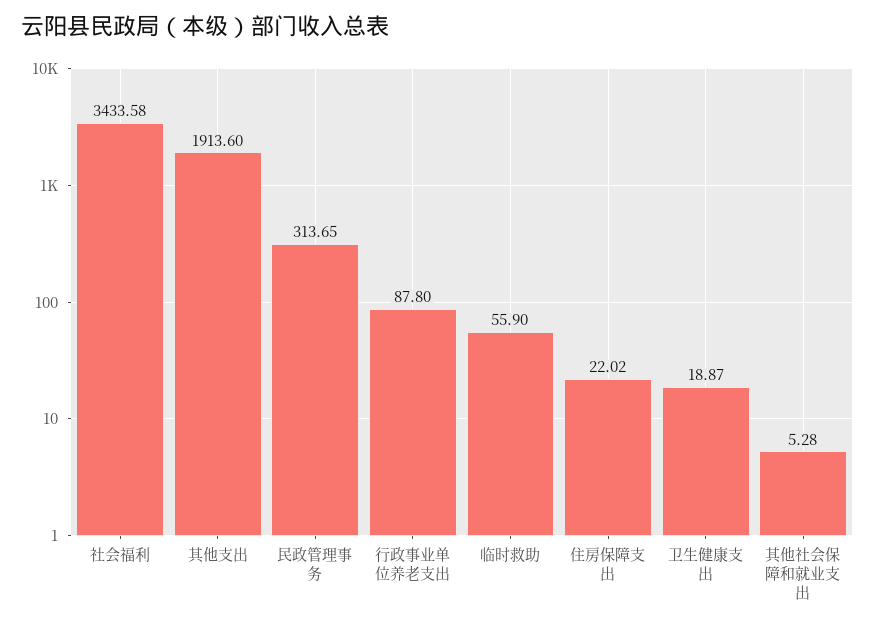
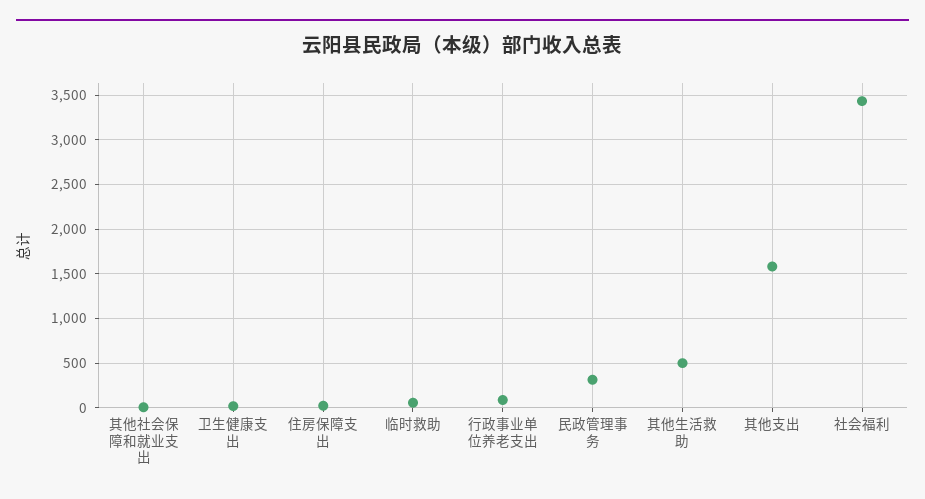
  {
    "社会福利": 3433.58,
-   "其他支出": 1913.6,
+   "其他支出": 1600,
    "民政管理事务": 313.65,
    "行政事业单位养老支出": 87.8,
    "临时救助": 55.9,
    "住房保障支出": 22.02,
    "卫生健康支出": 18.87,
-   "其他社会保障和就业支出": 5.28
+   "其他社会保障和就业支出": 5.28,
+   "其他生活救助": 500
  }

